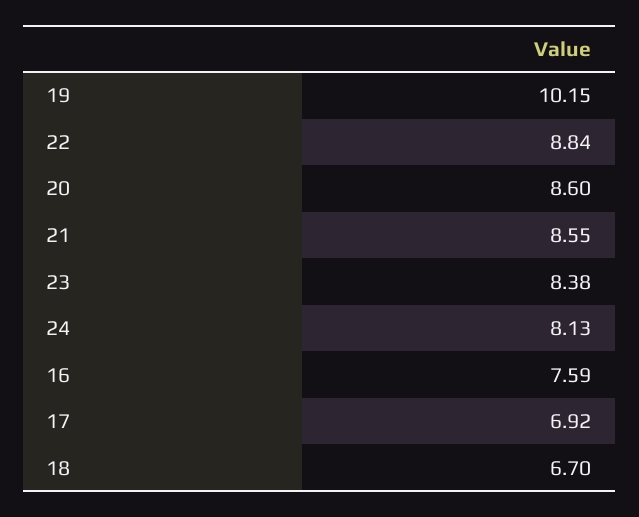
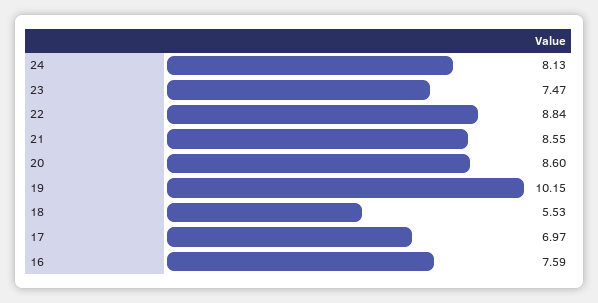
  {
    "19": 10.15,
    "22": 8.84,
    "20": 8.6,
    "21": 8.55,
-   "23": 8.38,
+   "23": 7.47,
    "24": 8.13,
    "16": 7.59,
-   "17": 6.92,
+   "17": 6.97,
-   "18": 6.7
+   "18": 5.53
  }

